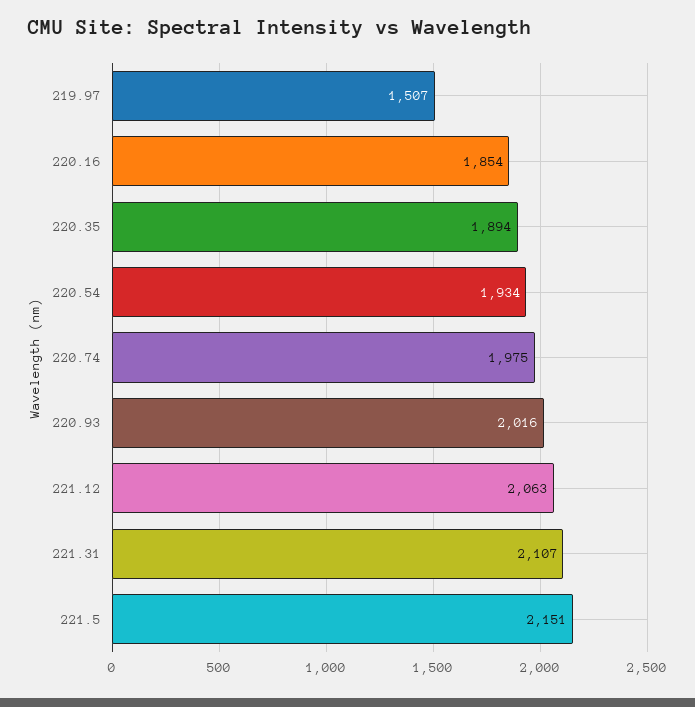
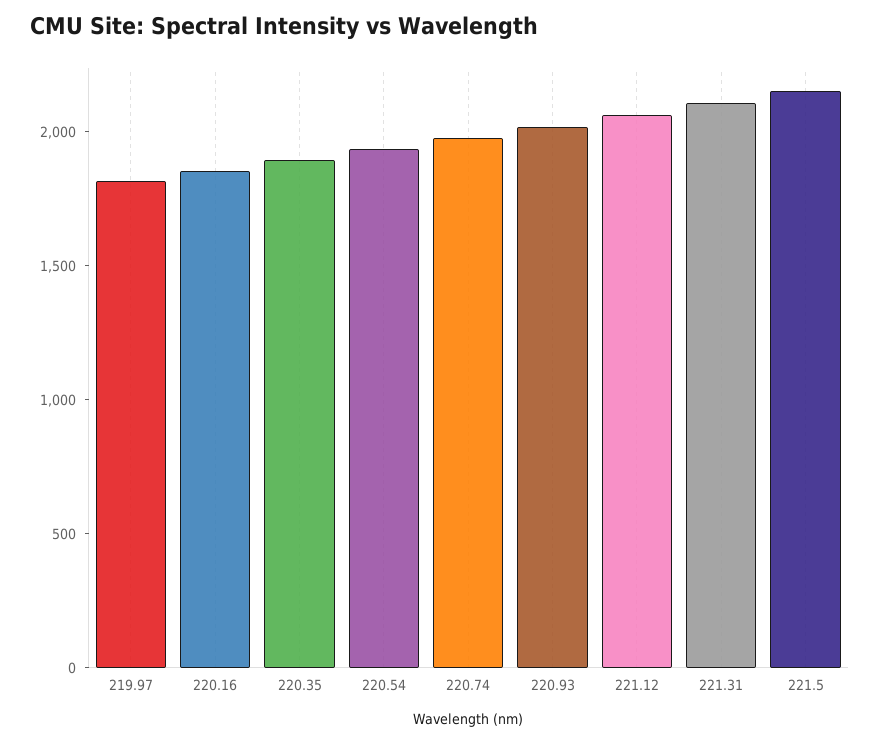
  {
-   "219.97": 1507,
+   "219.97": 1800,
    "220.16": 1854,
    "220.35": 1894,
    "220.54": 1934,
    "220.74": 1975,
    "220.93": 2016,
    "221.12": 2063,
    "221.31": 2107,
    "221.5": 2151
  }

